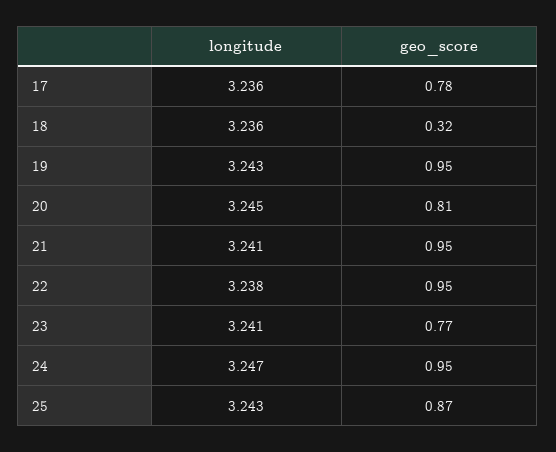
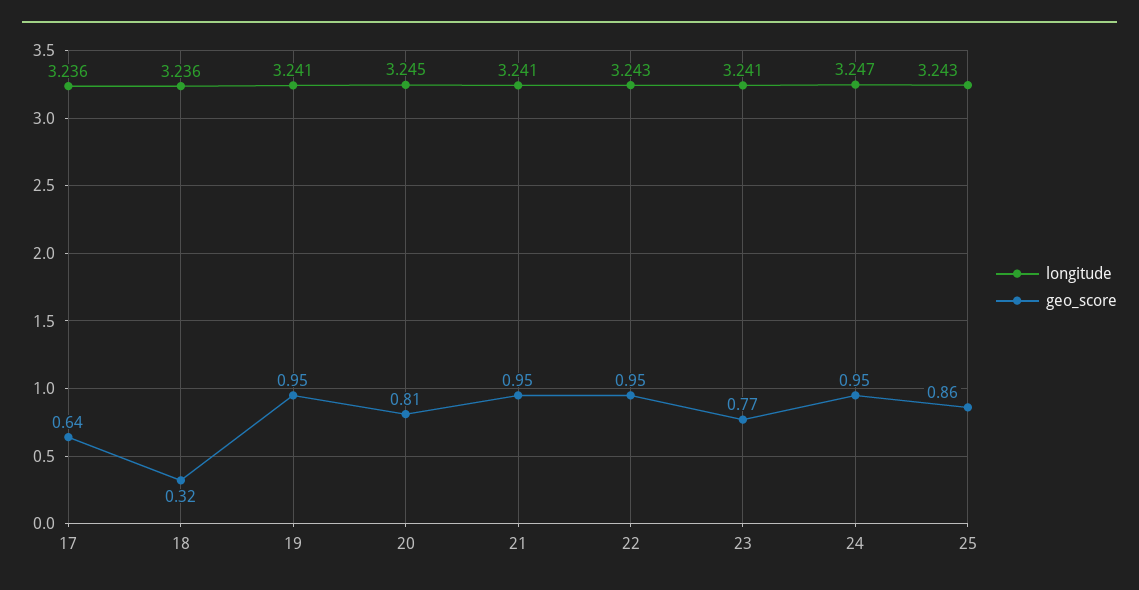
  {
    "longitude": {
      "17": 3.236,
      "18": 3.236,
-     "19": 3.243,
+     "19": 3.241,
      "20": 3.245,
      "21": 3.241,
-     "22": 3.238,
+     "22": 3.243,
      "23": 3.241,
      "24": 3.247,
      "25": 3.243
    },
    "geo_score": {
-     "17": 0.78,
+     "17": 0.64,
      "18": 0.32,
      "19": 0.95,
      "20": 0.81,
      "21": 0.95,
      "22": 0.95,
      "23": 0.77,
      "24": 0.95,
-     "25": 0.87
+     "25": 0.86
    }
  }

